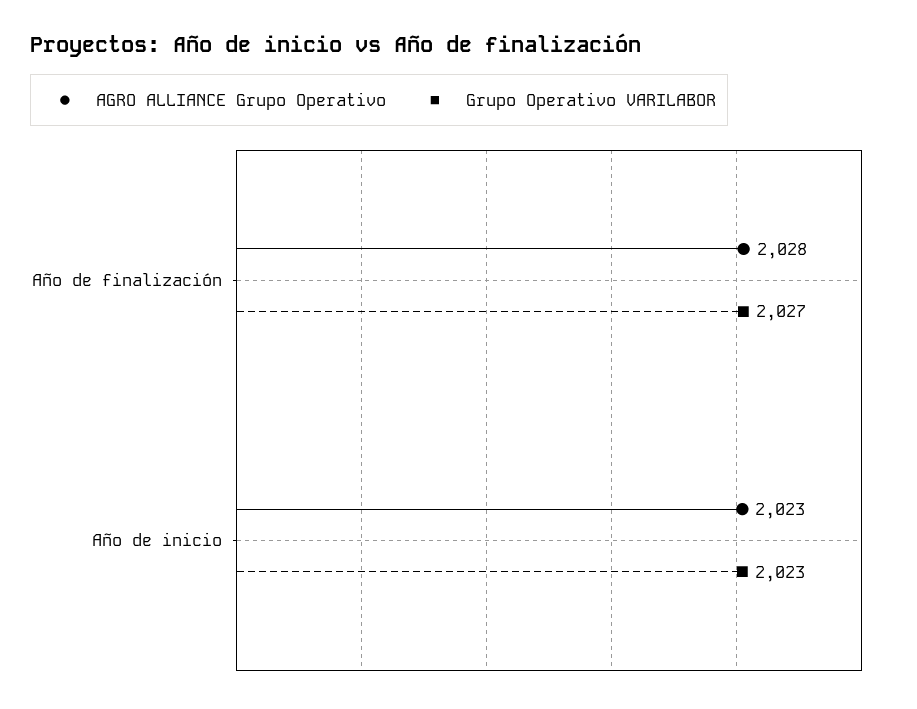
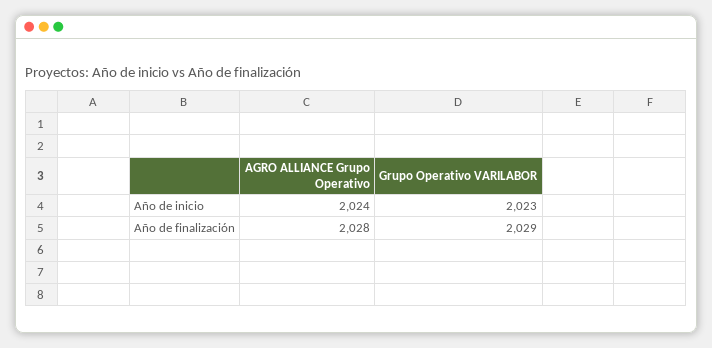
  {
    "AGRO ALLIANCE Grupo Operativo": {
      "Año de finalización": 2028,
-     "Año de inicio": 2023
+     "Año de inicio": 2024
    },
    "Grupo Operativo VARILABOR": {
-     "Año de finalización": 2027,
+     "Año de finalización": 2029,
      "Año de inicio": 2023
    }
  }

